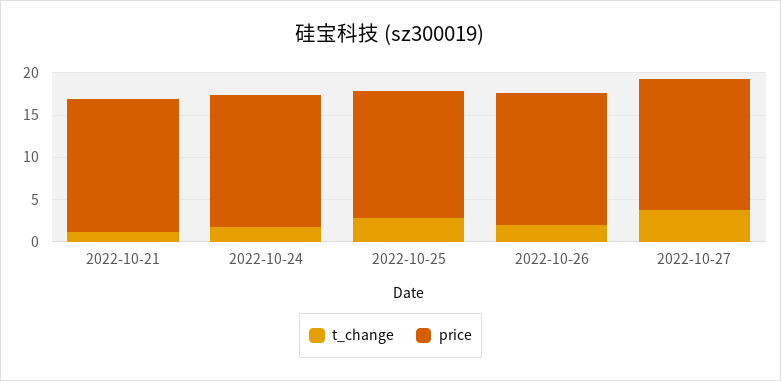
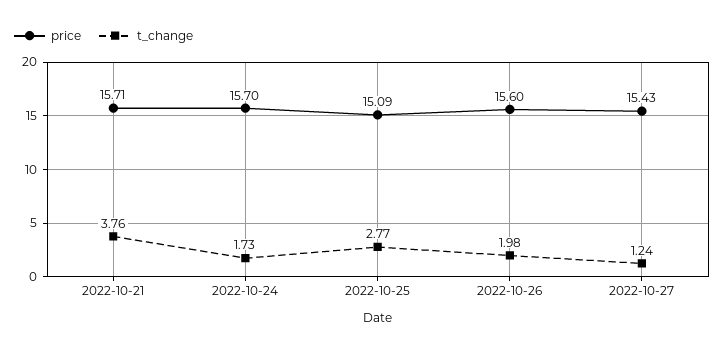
  {
    "t_change": {
-     "2022-10-21": 1,
+     "2022-10-21": 3.76,
      "2022-10-24": 1.73,
      "2022-10-25": 2.77,
      "2022-10-26": 1.98,
-     "2022-10-27": 4
+     "2022-10-27": 1.24
    },
    "price": {
      "2022-10-21": 15.71,
      "2022-10-24": 15.7,
      "2022-10-25": 15.09,
      "2022-10-26": 15.6,
      "2022-10-27": 15.43
    }
  }

